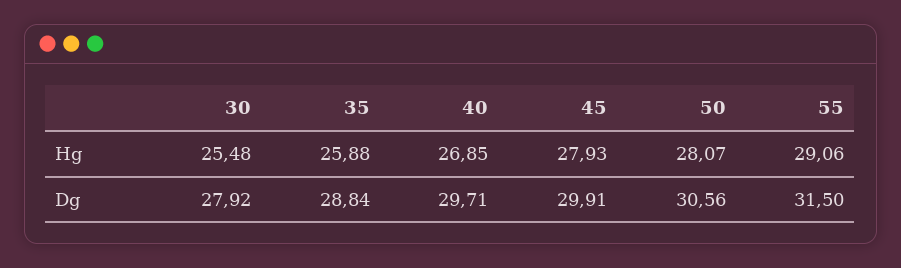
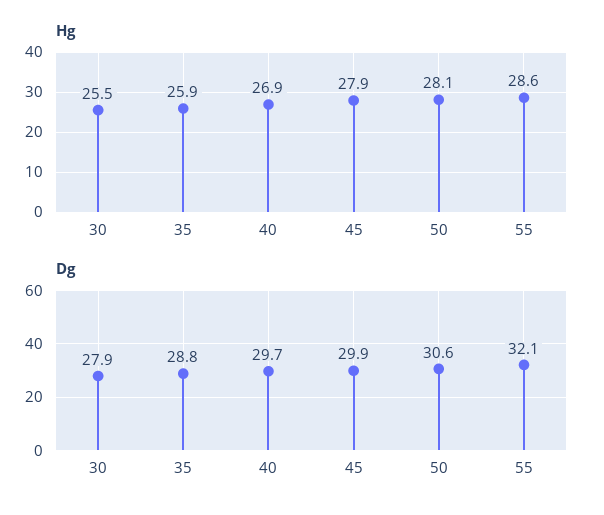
  {
    "Hg": {
      "30": 25.48,
      "35": 25.88,
      "40": 26.85,
      "45": 27.93,
      "50": 28.07,
-     "55": 29.06
+     "55": 28.6
    },
    "Dg": {
      "30": 27.92,
      "35": 28.84,
      "40": 29.71,
      "45": 29.91,
      "50": 30.56,
-     "55": 31.5
+     "55": 32.1
    }
  }

